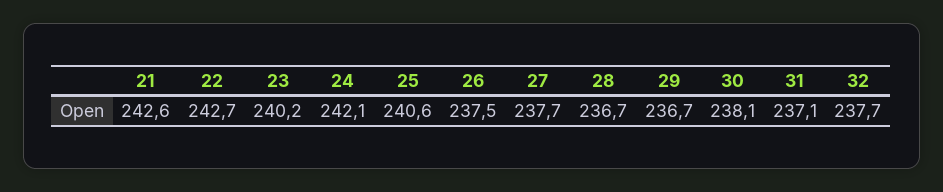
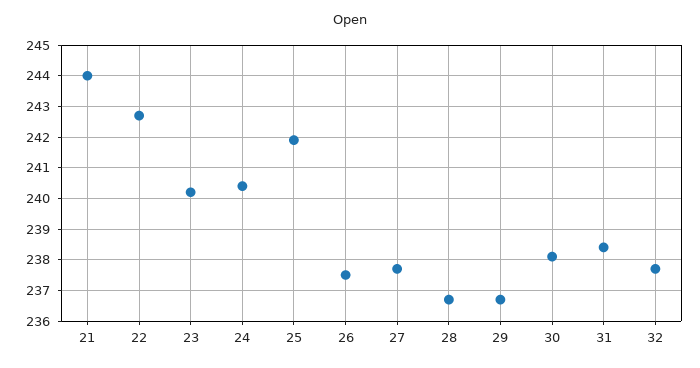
  {
-   "21": 242.6,
+   "21": 244,
    "22": 242.7,
    "23": 240.2,
-   "24": 242.1,
+   "24": 240.5,
-   "25": 240.6,
+   "25": 242,
    "26": 237.5,
    "27": 237.7,
    "28": 236.7,
    "29": 236.7,
    "30": 238.1,
-   "31": 237.1,
+   "31": 238.5,
    "32": 237.7
  }

